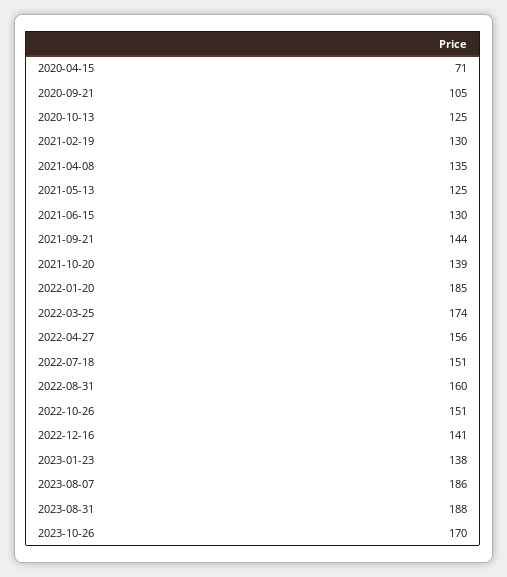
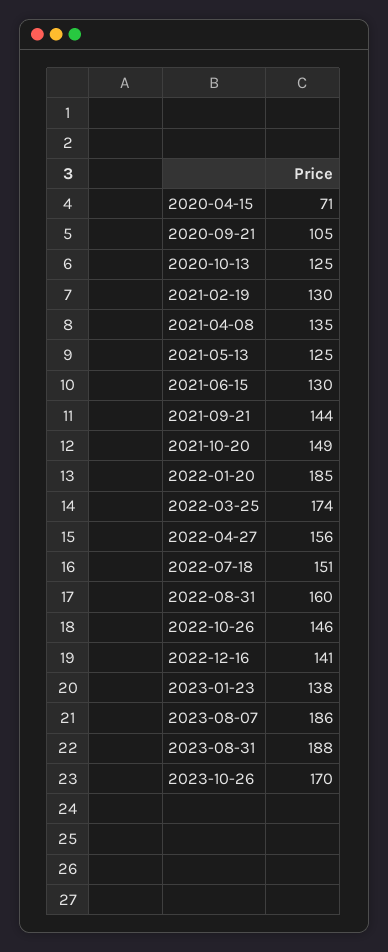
  {
    "2020-04-15": 71,
    "2020-09-21": 105,
    "2020-10-13": 125,
    "2021-02-19": 130,
    "2021-04-08": 135,
    "2021-05-13": 125,
    "2021-06-15": 130,
    "2021-09-21": 144,
-   "2021-10-20": 139,
+   "2021-10-20": 149,
    "2022-01-20": 185,
    "2022-03-25": 174,
    "2022-04-27": 156,
    "2022-07-18": 151,
    "2022-08-31": 160,
-   "2022-10-26": 151,
+   "2022-10-26": 146,
    "2022-12-16": 141,
    "2023-01-23": 138,
    "2023-08-07": 186,
    "2023-08-31": 188,
    "2023-10-26": 170
  }

